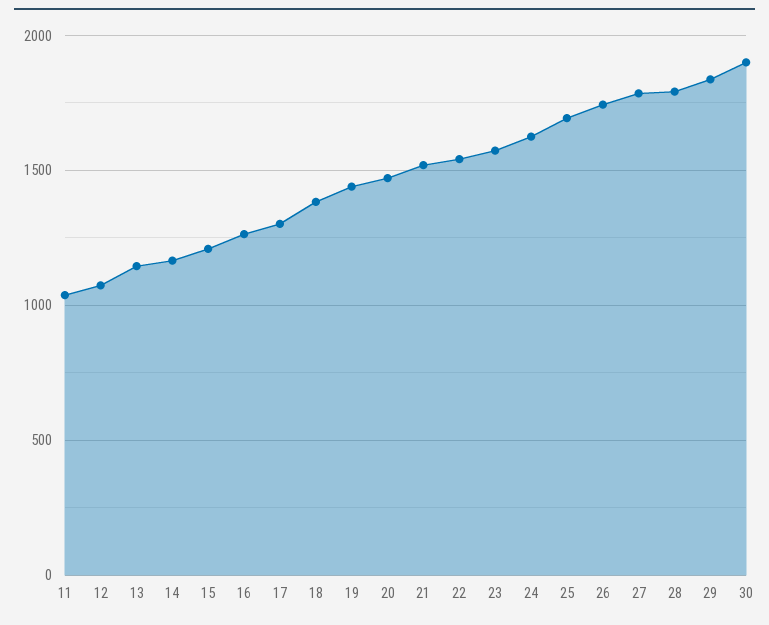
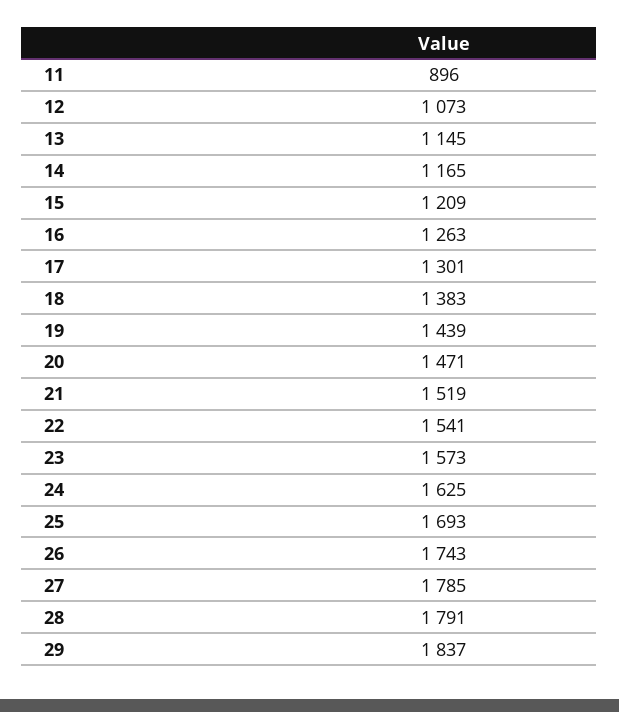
  {
-   "11": 1050,
+   "11": 896,
    "12": 1073,
    "13": 1145,
    "14": 1165,
    "15": 1209,
    "16": 1263,
    "17": 1301,
    "18": 1383,
    "19": 1439,
    "20": 1471,
    "21": 1519,
    "22": 1541,
    "23": 1573,
    "24": 1625,
    "25": 1693,
    "26": 1743,
    "27": 1785,
    "28": 1791,
-   "29": 1837,
+   "29": 1837
-   "30": 1900
  }

